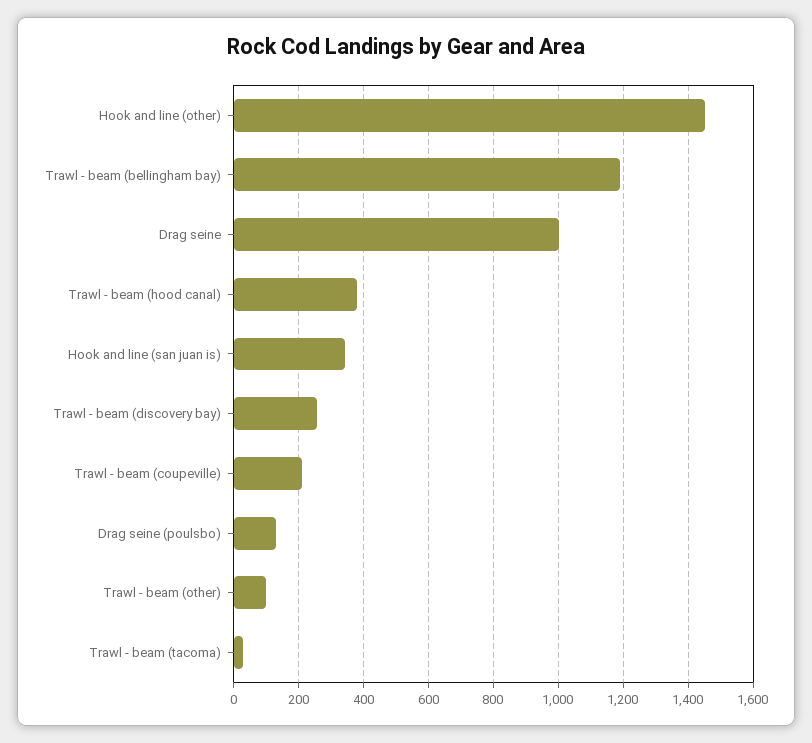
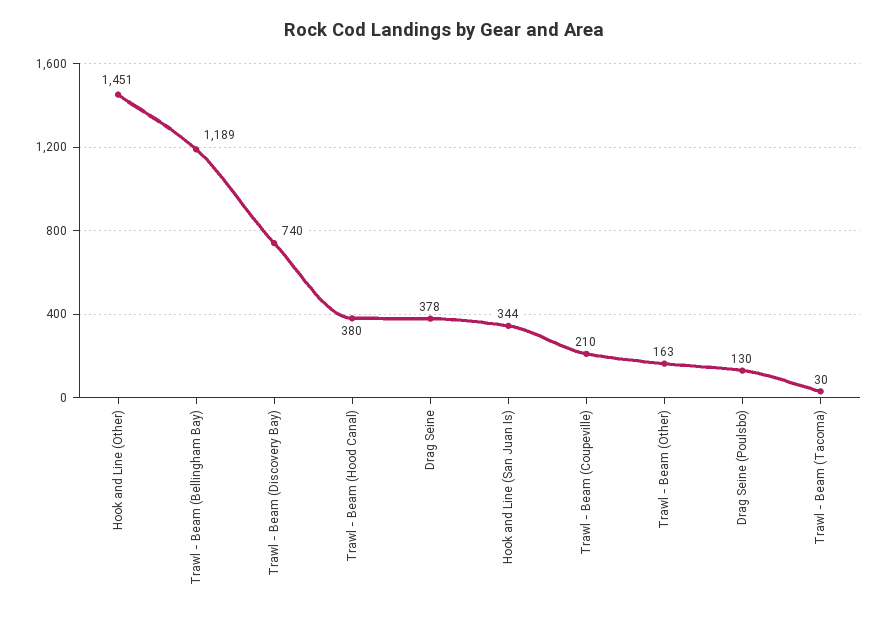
  {
    "Hook and line (other)": 1451,
    "Trawl - beam (bellingham bay)": 1189,
-   "Drag seine": 1000,
+   "Drag seine": 378,
    "Trawl - beam (hood canal)": 380,
    "Hook and line (san juan is)": 344,
-   "Trawl - beam (discovery bay)": 260,
+   "Trawl - beam (discovery bay)": 740,
    "Trawl - beam (coupeville)": 210,
    "Drag seine (poulsbo)": 130,
-   "Trawl - beam (other)": 100,
+   "Trawl - beam (other)": 163,
    "Trawl - beam (tacoma)": 30
  }

